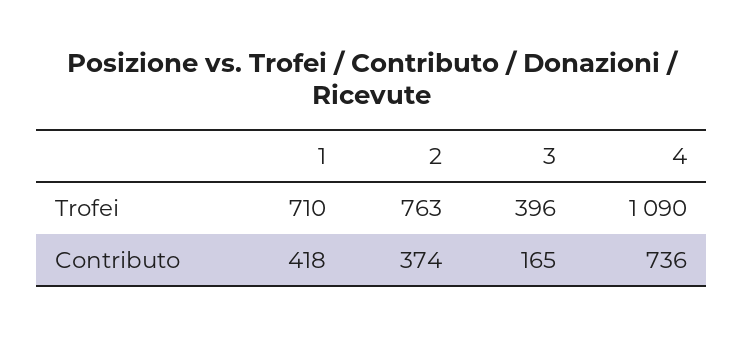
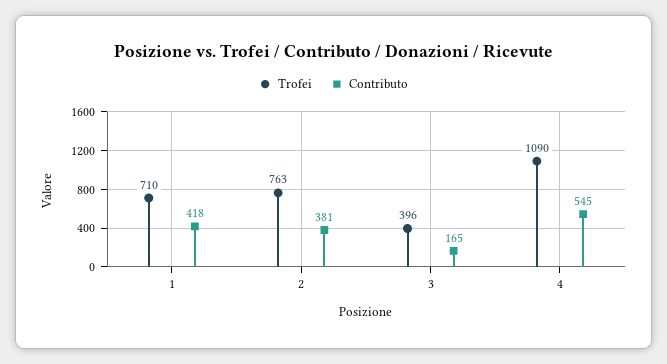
  {
    "Trofei": {
      "1": 710,
      "2": 763,
      "3": 396,
      "4": 1090
    },
    "Contributo": {
      "1": 418,
-     "2": 374,
+     "2": 381,
      "3": 165,
-     "4": 736
+     "4": 545
    }
  }

